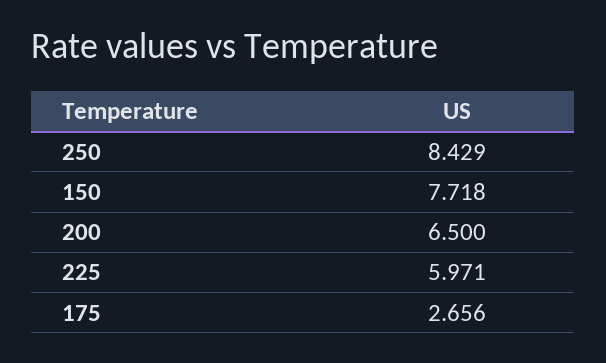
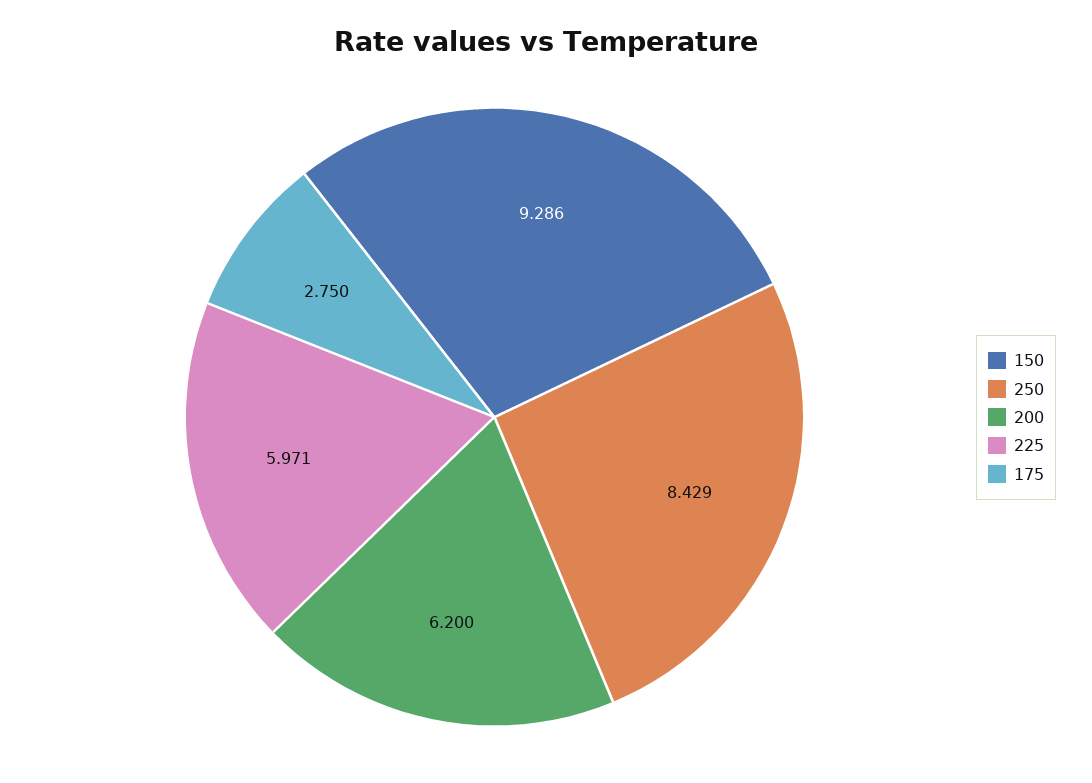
  {
    "250": 8.429,
-   "150": 7.718,
+   "150": 9.286,
-   "200": 6.5,
+   "200": 6.2,
    "225": 5.971,
-   "175": 2.656
+   "175": 2.75
  }

